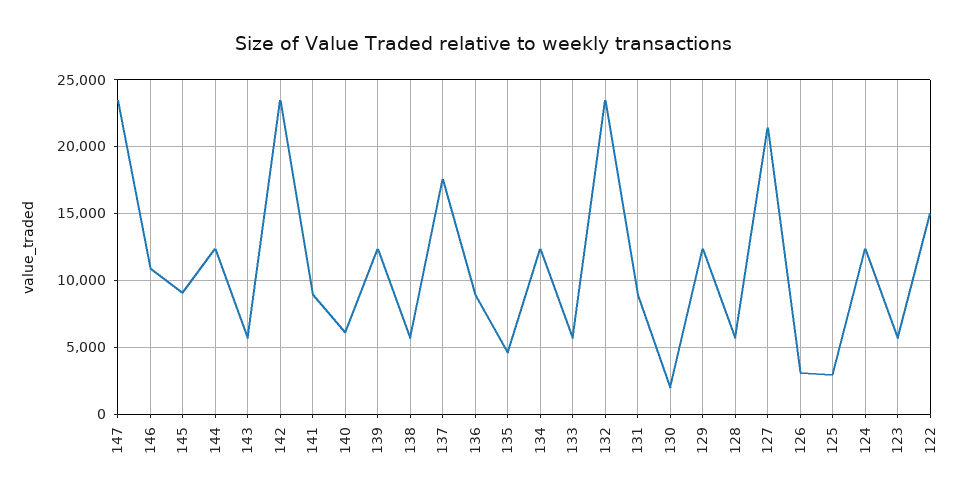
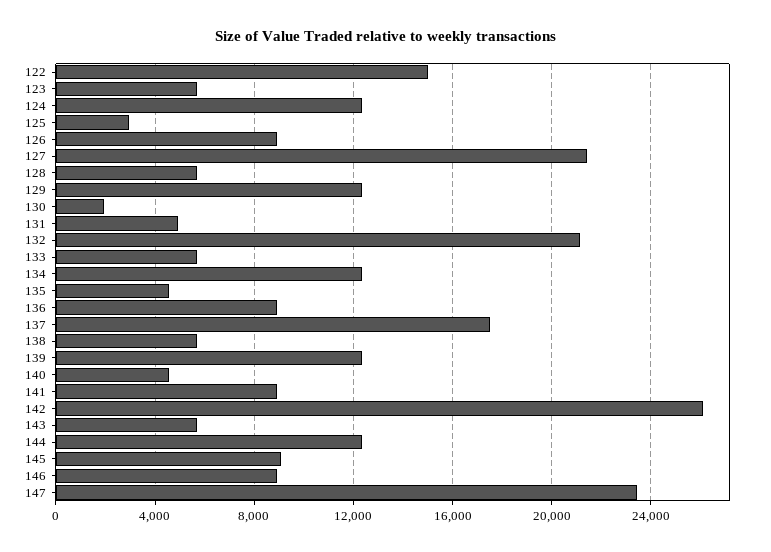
  {
    "147": 23500,
-   "146": 11000,
+   "146": 9000,
    "145": 9000,
    "144": 12500,
    "143": 5500,
-   "142": 23500,
+   "142": 26000,
    "141": 9000,
-   "140": 6000,
+   "140": 4500,
    "139": 12500,
    "138": 5500,
    "137": 17500,
    "136": 9000,
    "135": 4500,
    "134": 12500,
    "133": 5500,
-   "132": 23500,
+   "132": 21000,
-   "131": 9000,
+   "131": 5000,
    "130": 2000,
    "129": 12500,
    "128": 5500,
    "127": 21500,
-   "126": 3000,
+   "126": 9000,
    "125": 3000,
    "124": 12500,
    "123": 5500,
    "122": 15000
  }

